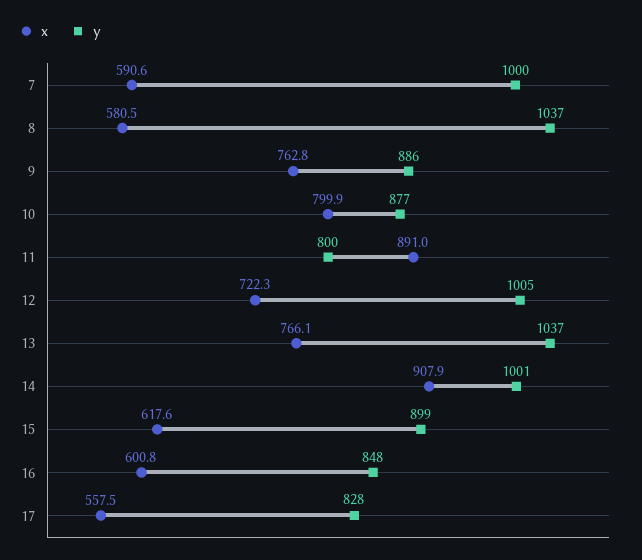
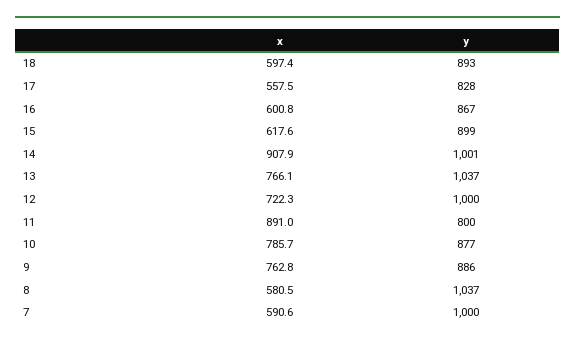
  {
    "x": {
      "7": 590.6,
      "8": 580.5,
      "9": 762.8,
-     "10": 799.9,
+     "10": 785.7,
      "11": 891,
      "12": 722.3,
      "13": 766.1,
      "14": 907.9,
      "15": 617.6,
      "16": 600.8,
-     "17": 557.5
+     "17": 557.5,
+     "18": 597.4
    },
    "y": {
      "7": 1000,
      "8": 1037,
      "9": 886,
      "10": 877,
      "11": 800,
-     "12": 1005,
+     "12": 1000,
      "13": 1037,
      "14": 1001,
      "15": 899,
-     "16": 848,
+     "16": 867,
-     "17": 828
+     "17": 828,
+     "18": 893
    }
  }

